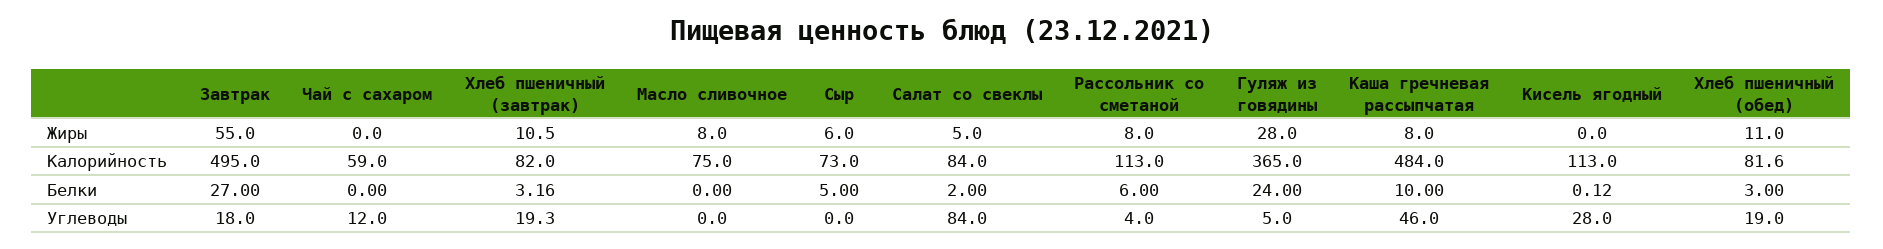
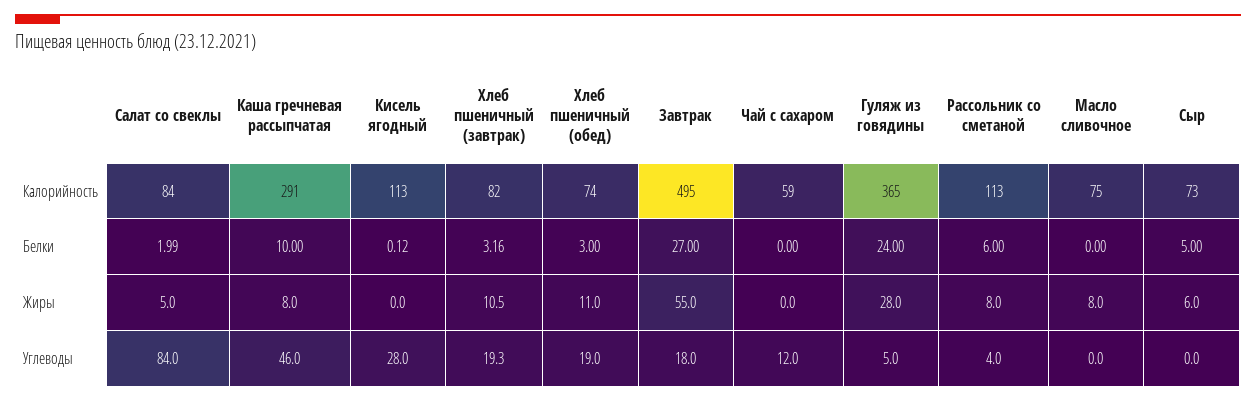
  {
    "Завтрак": {
      "Жиры": 55,
      "Калорийность": 495,
      "Белки": 27,
      "Углеводы": 18
    },
    "Чай с сахаром": {
      "Жиры": 0,
      "Калорийность": 59,
      "Белки": 0,
      "Углеводы": 12
    },
    "Хлеб пшеничный (завтрак)": {
      "Жиры": 10.5,
      "Калорийность": 82,
      "Белки": 3.16,
      "Углеводы": 19.3
    },
    "Масло сливочное": {
      "Жиры": 8,
      "Калорийность": 75,
      "Белки": 0,
      "Углеводы": 0
    },
    "Сыр": {
      "Жиры": 6,
      "Калорийность": 73,
      "Белки": 5,
      "Углеводы": 0
    },
    "Салат со свеклы": {
      "Жиры": 5,
      "Калорийность": 84,
-     "Белки": 2,
+     "Белки": 1.99,
      "Углеводы": 84
    },
    "Рассольник со сметаной": {
      "Жиры": 8,
      "Калорийность": 113,
      "Белки": 6,
      "Углеводы": 4
    },
    "Гуляж из говядины": {
      "Жиры": 28,
      "Калорийность": 365,
      "Белки": 24,
      "Углеводы": 5
    },
    "Каша гречневая рассыпчатая": {
      "Жиры": 8,
-     "Калорийность": 484,
+     "Калорийность": 291,
      "Белки": 10,
      "Углеводы": 46
    },
    "Кисель ягодный": {
      "Жиры": 0,
      "Калорийность": 113,
      "Белки": 0.12,
      "Углеводы": 28
    },
    "Хлеб пшеничный (обед)": {
      "Жиры": 11,
-     "Калорийность": 81.6,
+     "Калорийность": 74,
      "Белки": 3,
      "Углеводы": 19
    }
  }

